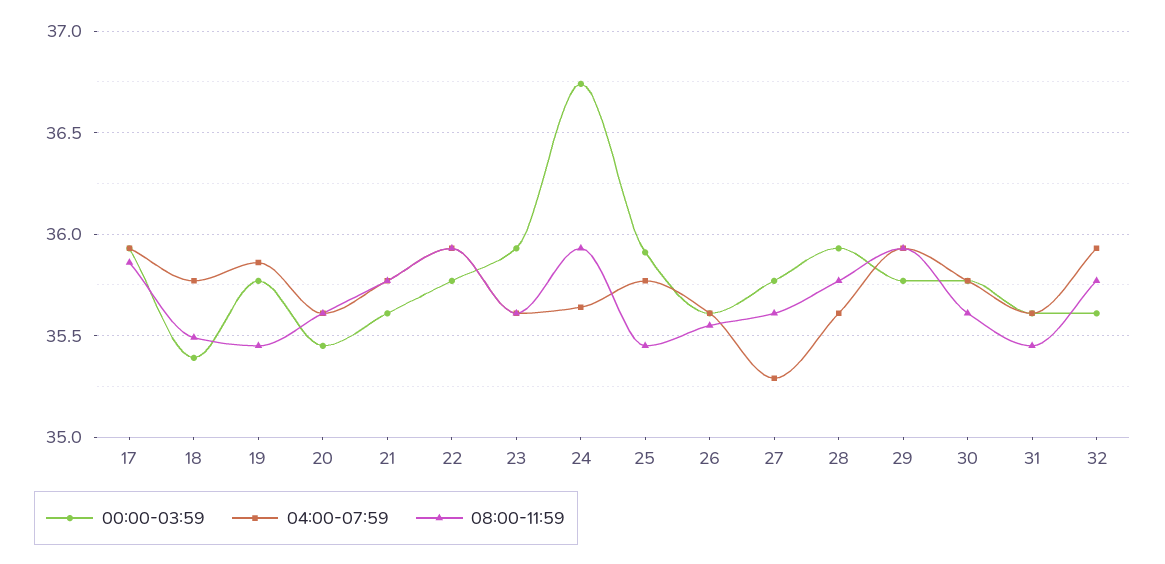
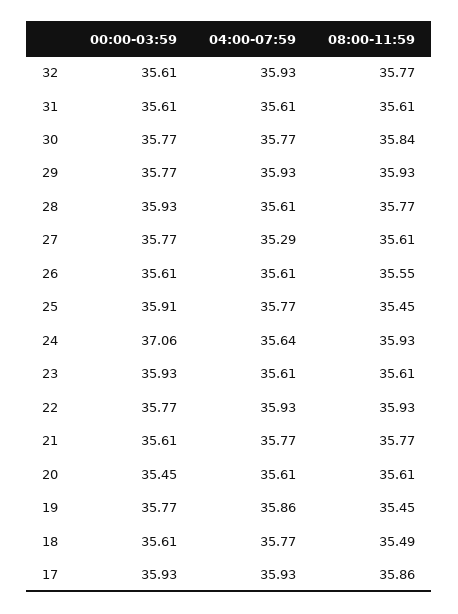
  {
    "00:00-03:59": {
      "17": 35.93,
-     "18": 35.4,
+     "18": 35.61,
      "19": 35.77,
      "20": 35.45,
      "21": 35.61,
      "22": 35.77,
      "23": 35.93,
-     "24": 36.75,
+     "24": 37.06,
      "25": 35.91,
      "26": 35.61,
      "27": 35.77,
      "28": 35.93,
      "29": 35.77,
      "30": 35.77,
      "31": 35.61,
      "32": 35.61
    },
    "04:00-07:59": {
      "17": 35.93,
      "18": 35.77,
      "19": 35.86,
      "20": 35.61,
      "21": 35.77,
      "22": 35.93,
      "23": 35.61,
      "24": 35.64,
      "25": 35.77,
      "26": 35.61,
      "27": 35.29,
      "28": 35.61,
      "29": 35.93,
      "30": 35.77,
      "31": 35.61,
      "32": 35.93
    },
    "08:00-11:59": {
      "17": 35.86,
      "18": 35.49,
      "19": 35.45,
      "20": 35.61,
      "21": 35.77,
      "22": 35.93,
      "23": 35.61,
      "24": 35.93,
      "25": 35.45,
      "26": 35.55,
      "27": 35.61,
      "28": 35.77,
      "29": 35.93,
-     "30": 35.6,
+     "30": 35.84,
-     "31": 35.45,
+     "31": 35.61,
      "32": 35.77
    }
  }

